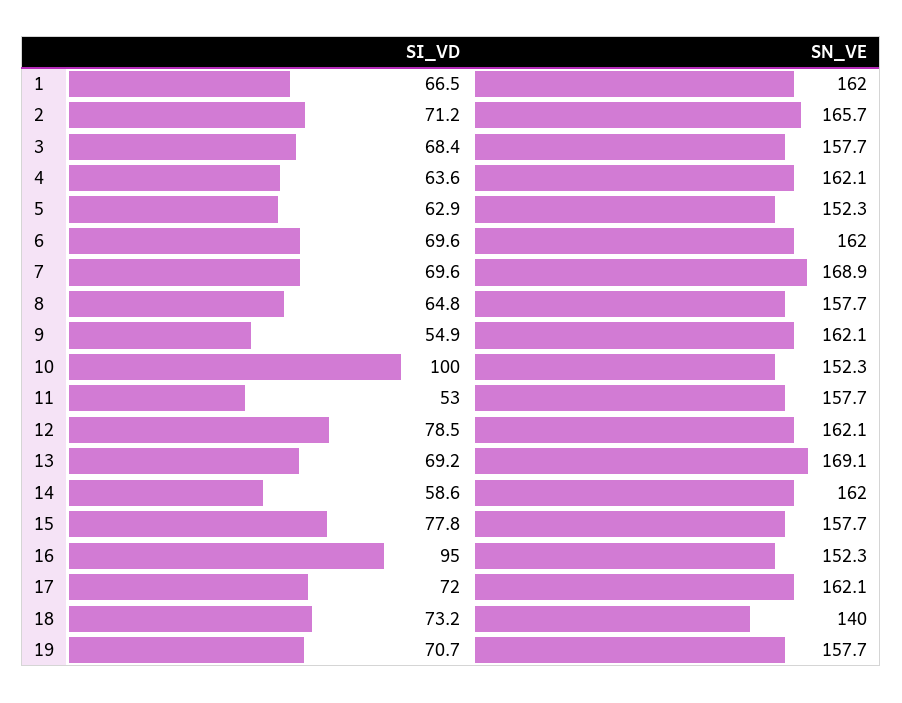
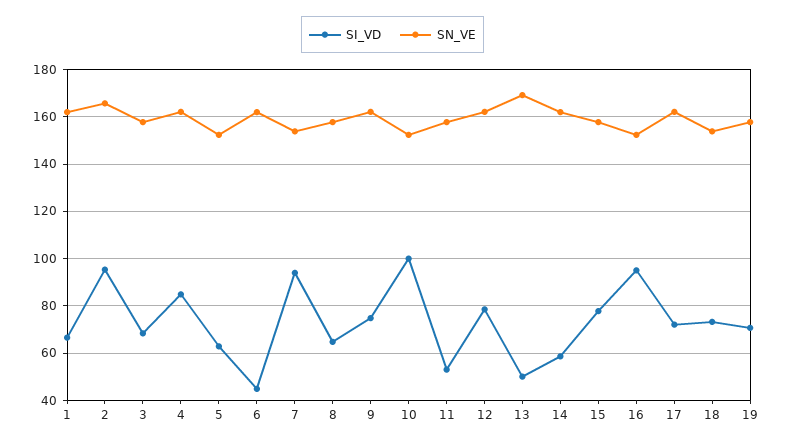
  {
    "SI_VD": {
      "1": 66.5,
-     "2": 71.2,
+     "2": 95,
      "3": 68.4,
-     "4": 63.6,
+     "4": 85,
      "5": 62.9,
-     "6": 69.6,
+     "6": 45,
-     "7": 69.6,
+     "7": 95,
      "8": 64.8,
-     "9": 54.9,
+     "9": 75,
      "10": 100,
      "11": 53,
      "12": 78.5,
-     "13": 69.2,
+     "13": 50,
      "14": 58.6,
      "15": 77.8,
      "16": 95,
      "17": 72,
      "18": 73.2,
      "19": 70.7
    },
    "SN_VE": {
      "1": 162,
      "2": 165.7,
      "3": 157.7,
      "4": 162.1,
      "5": 152.3,
      "6": 162,
-     "7": 168.9,
+     "7": 155,
      "8": 157.7,
      "9": 162.1,
      "10": 152.3,
      "11": 157.7,
      "12": 162.1,
      "13": 169.1,
      "14": 162,
      "15": 157.7,
      "16": 152.3,
      "17": 162.1,
-     "18": 140,
+     "18": 155,
      "19": 157.7
    }
  }

